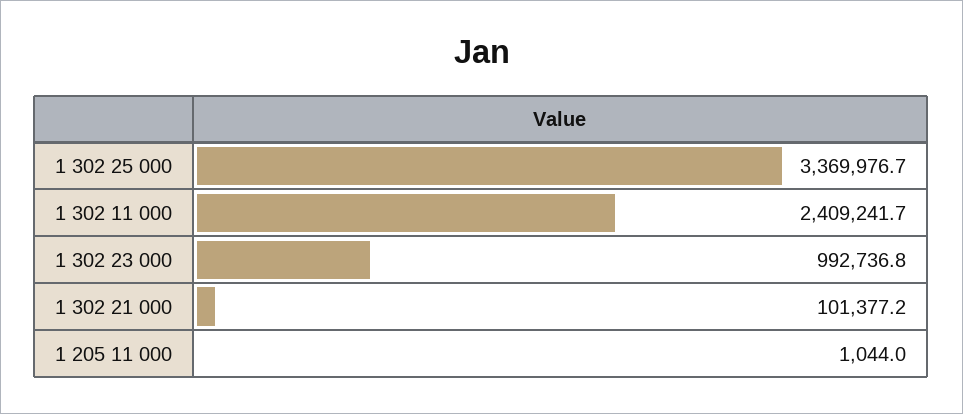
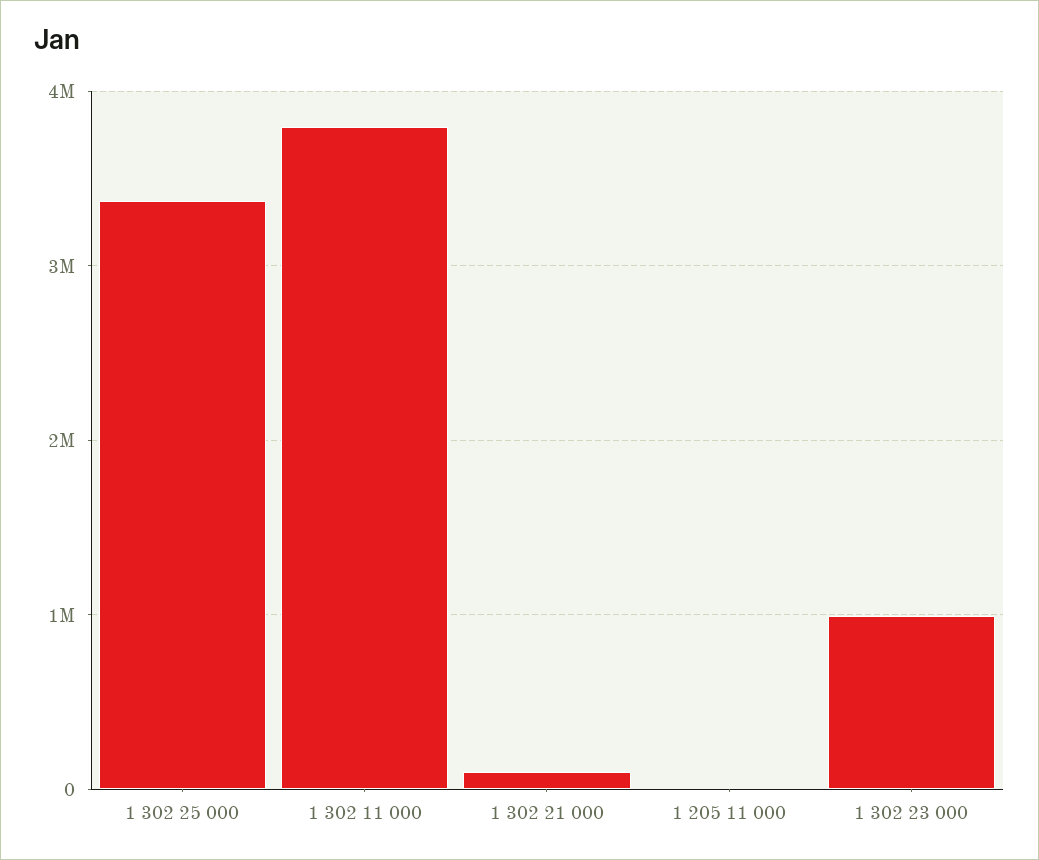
  {
    "1 302 25 000": 3369976.7,
-   "1 302 11 000": 2409241.7,
+   "1 302 11 000": 3800000,
    "1 302 23 000": 992736.8,
    "1 302 21 000": 101377.2,
    "1 205 11 000": 1044
  }

